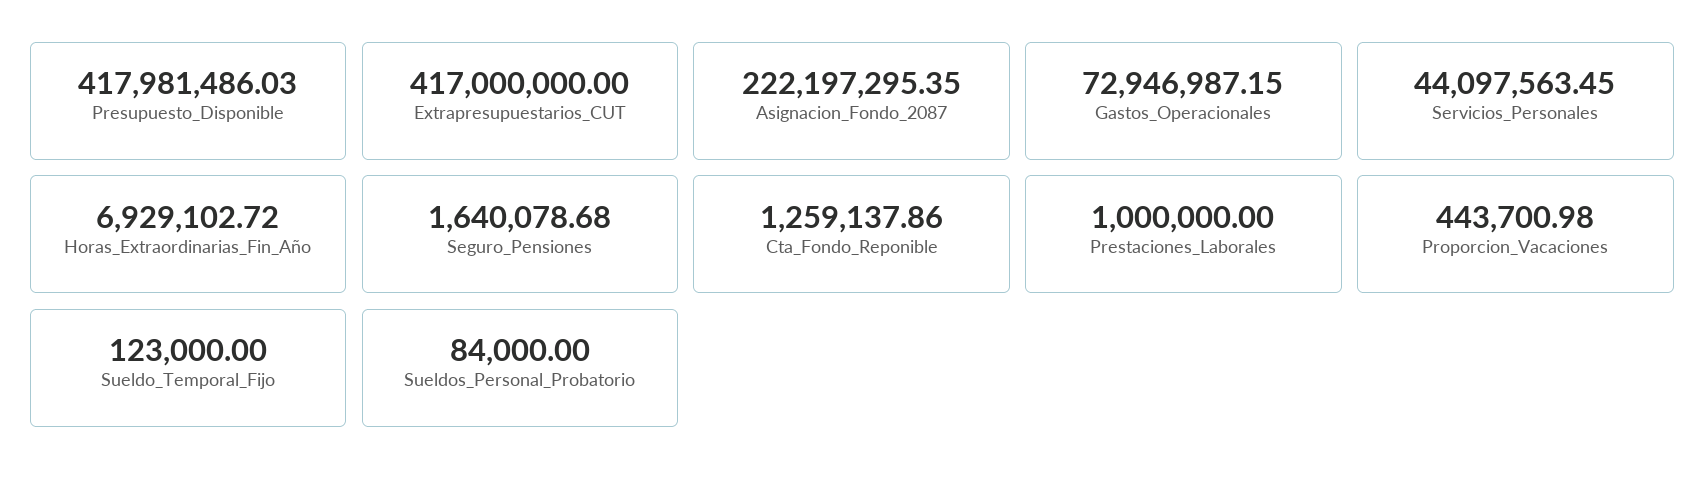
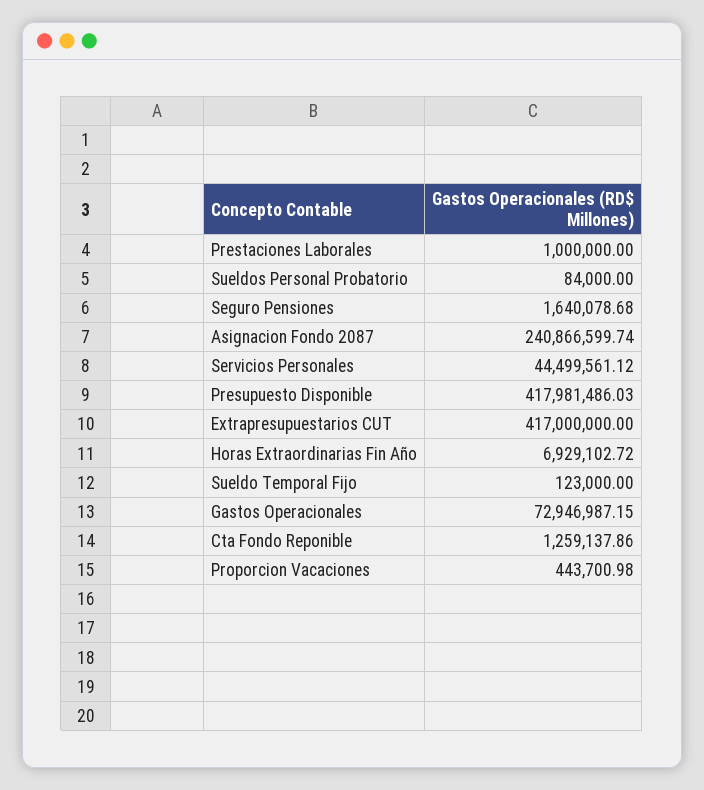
  {
    "Presupuesto_Disponible": 417981486.03,
    "Extrapresupuestarios_CUT": 417000000,
-   "Asignacion_Fondo_2087": 222197295.35,
+   "Asignacion_Fondo_2087": 240866599.74,
    "Gastos_Operacionales": 72946987.15,
-   "Servicios_Personales": 44097563.45,
+   "Servicios_Personales": 44499561.12,
    "Horas_Extraordinarias_Fin_Año": 6929102.72,
    "Seguro_Pensiones": 1640078.68,
    "Cta_Fondo_Reponible": 1259137.86,
    "Prestaciones_Laborales": 1000000,
    "Proporcion_Vacaciones": 443700.98,
    "Sueldo_Temporal_Fijo": 123000,
    "Sueldos_Personal_Probatorio": 84000
  }

